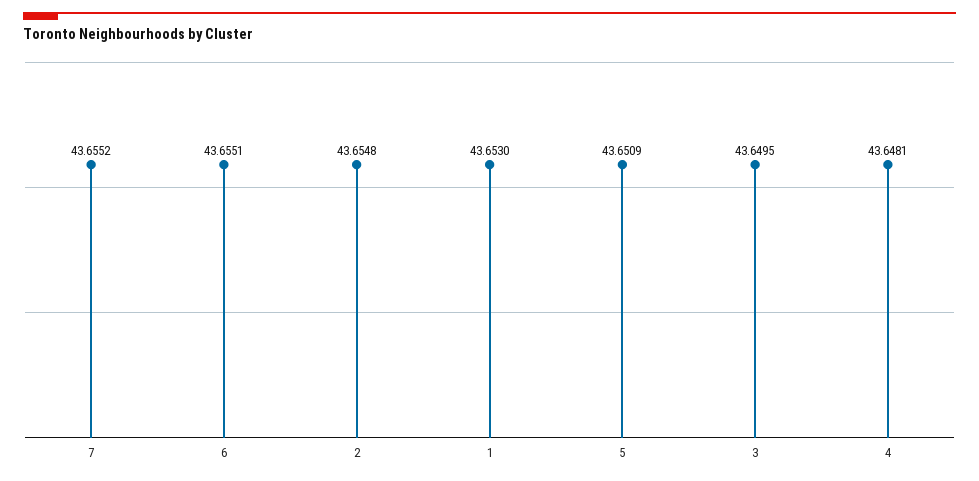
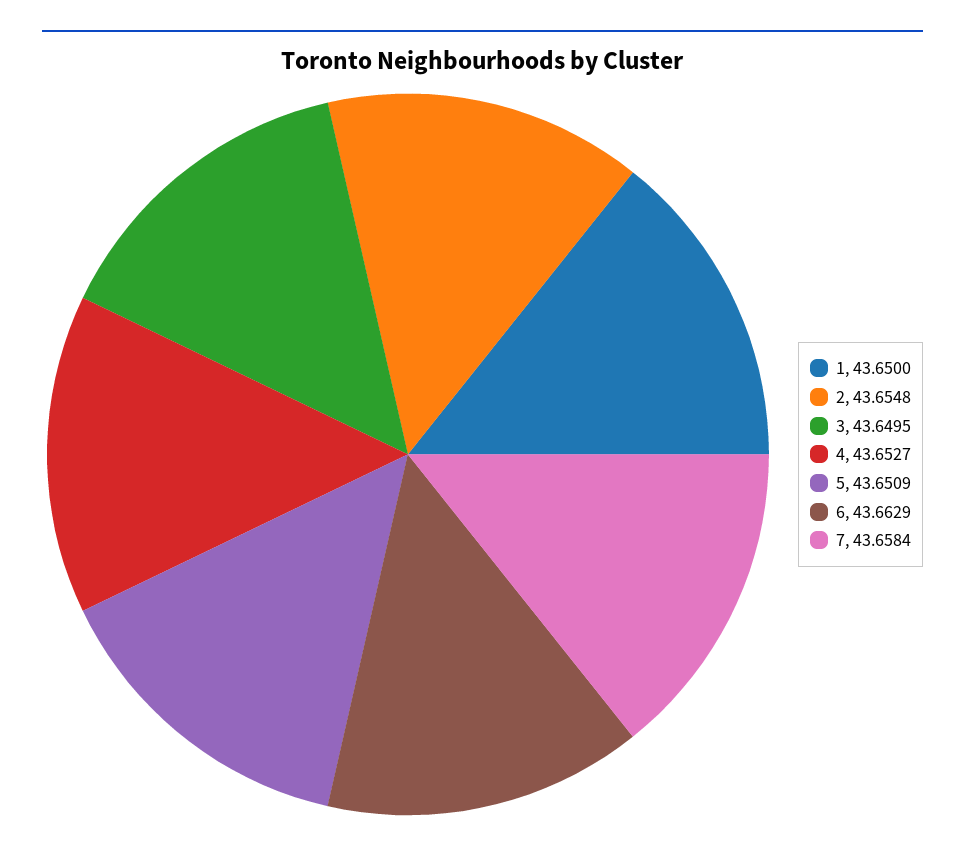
  {
-   "7": 43.6552,
+   "7": 43.6584,
-   "6": 43.6551,
+   "6": 43.6629,
    "2": 43.6548,
-   "1": 43.653,
+   "1": 43.65,
    "5": 43.6509,
    "3": 43.6495,
-   "4": 43.6481
+   "4": 43.6527
  }

